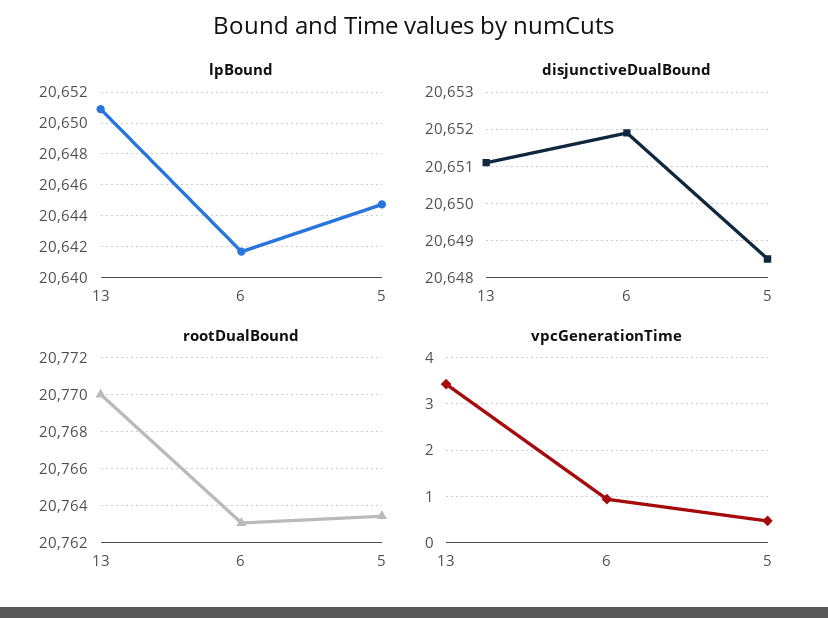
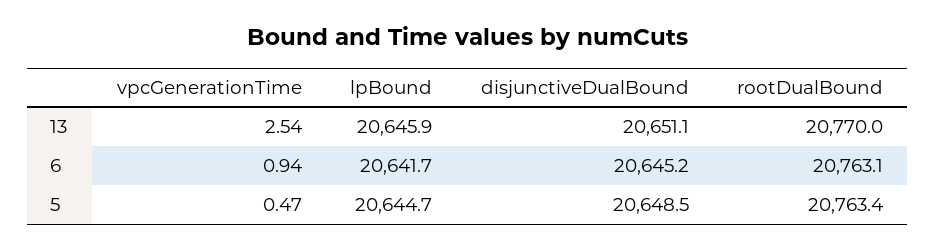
  {
    "lpBound": {
-     "13": 20651,
+     "13": 20645.9,
      "6": 20641.7,
      "5": 20644.7
    },
    "disjunctiveDualBound": {
      "13": 20651.1,
-     "6": 20652,
+     "6": 20645.2,
      "5": 20648.5
    },
    "rootDualBound": {
      "13": 20770,
      "6": 20763.1,
      "5": 20763.4
    },
    "vpcGenerationTime": {
-     "13": 3.4,
+     "13": 2.54,
      "6": 0.94,
      "5": 0.47
    }
  }

